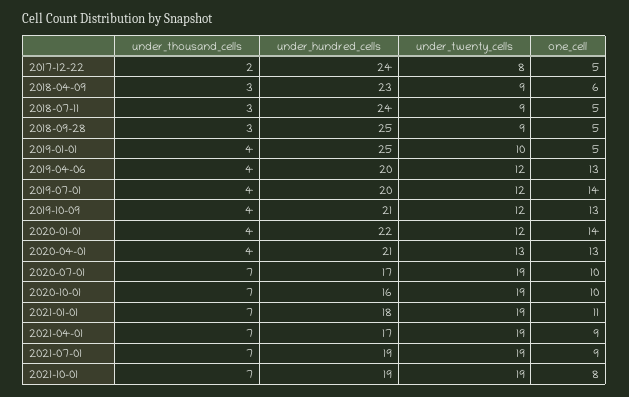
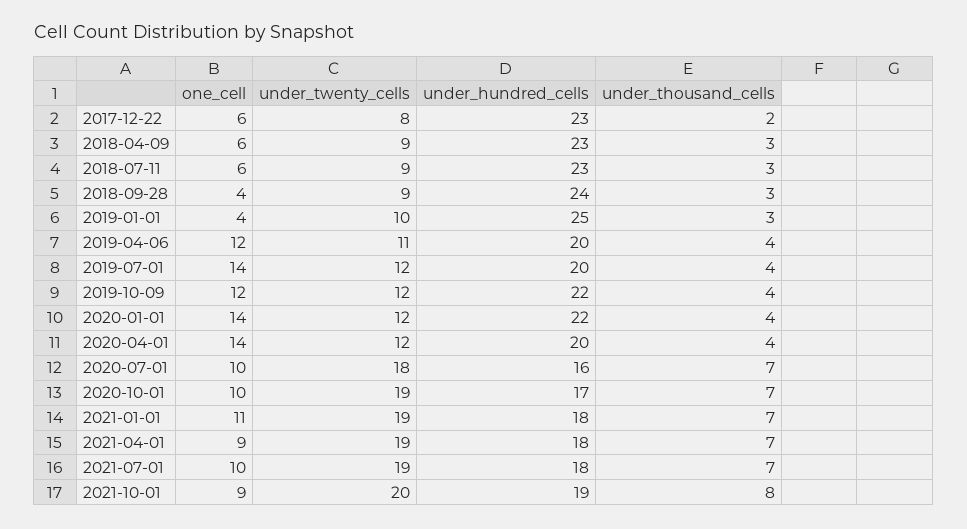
  {
    "under_thousand_cells": {
      "2017-12-22": 2,
      "2018-04-09": 3,
      "2018-07-11": 3,
      "2018-09-28": 3,
-     "2019-01-01": 4,
+     "2019-01-01": 3,
      "2019-04-06": 4,
      "2019-07-01": 4,
      "2019-10-09": 4,
      "2020-01-01": 4,
      "2020-04-01": 4,
      "2020-07-01": 7,
      "2020-10-01": 7,
      "2021-01-01": 7,
      "2021-04-01": 7,
      "2021-07-01": 7,
-     "2021-10-01": 7
+     "2021-10-01": 8
    },
    "under_hundred_cells": {
-     "2017-12-22": 24,
+     "2017-12-22": 23,
      "2018-04-09": 23,
-     "2018-07-11": 24,
+     "2018-07-11": 23,
-     "2018-09-28": 25,
+     "2018-09-28": 24,
      "2019-01-01": 25,
      "2019-04-06": 20,
      "2019-07-01": 20,
-     "2019-10-09": 21,
+     "2019-10-09": 22,
      "2020-01-01": 22,
-     "2020-04-01": 21,
+     "2020-04-01": 20,
-     "2020-07-01": 17,
+     "2020-07-01": 16,
-     "2020-10-01": 16,
+     "2020-10-01": 17,
      "2021-01-01": 18,
-     "2021-04-01": 17,
+     "2021-04-01": 18,
-     "2021-07-01": 19,
+     "2021-07-01": 18,
      "2021-10-01": 19
    },
    "under_twenty_cells": {
      "2017-12-22": 8,
      "2018-04-09": 9,
      "2018-07-11": 9,
      "2018-09-28": 9,
      "2019-01-01": 10,
-     "2019-04-06": 12,
+     "2019-04-06": 11,
      "2019-07-01": 12,
      "2019-10-09": 12,
      "2020-01-01": 12,
-     "2020-04-01": 13,
+     "2020-04-01": 12,
-     "2020-07-01": 19,
+     "2020-07-01": 18,
      "2020-10-01": 19,
      "2021-01-01": 19,
      "2021-04-01": 19,
      "2021-07-01": 19,
-     "2021-10-01": 19
+     "2021-10-01": 20
    },
    "one_cell": {
-     "2017-12-22": 5,
+     "2017-12-22": 6,
      "2018-04-09": 6,
-     "2018-07-11": 5,
+     "2018-07-11": 6,
-     "2018-09-28": 5,
+     "2018-09-28": 4,
-     "2019-01-01": 5,
+     "2019-01-01": 4,
-     "2019-04-06": 13,
+     "2019-04-06": 12,
      "2019-07-01": 14,
-     "2019-10-09": 13,
+     "2019-10-09": 12,
      "2020-01-01": 14,
-     "2020-04-01": 13,
+     "2020-04-01": 14,
      "2020-07-01": 10,
      "2020-10-01": 10,
      "2021-01-01": 11,
      "2021-04-01": 9,
-     "2021-07-01": 9,
+     "2021-07-01": 10,
-     "2021-10-01": 8
+     "2021-10-01": 9
    }
  }

